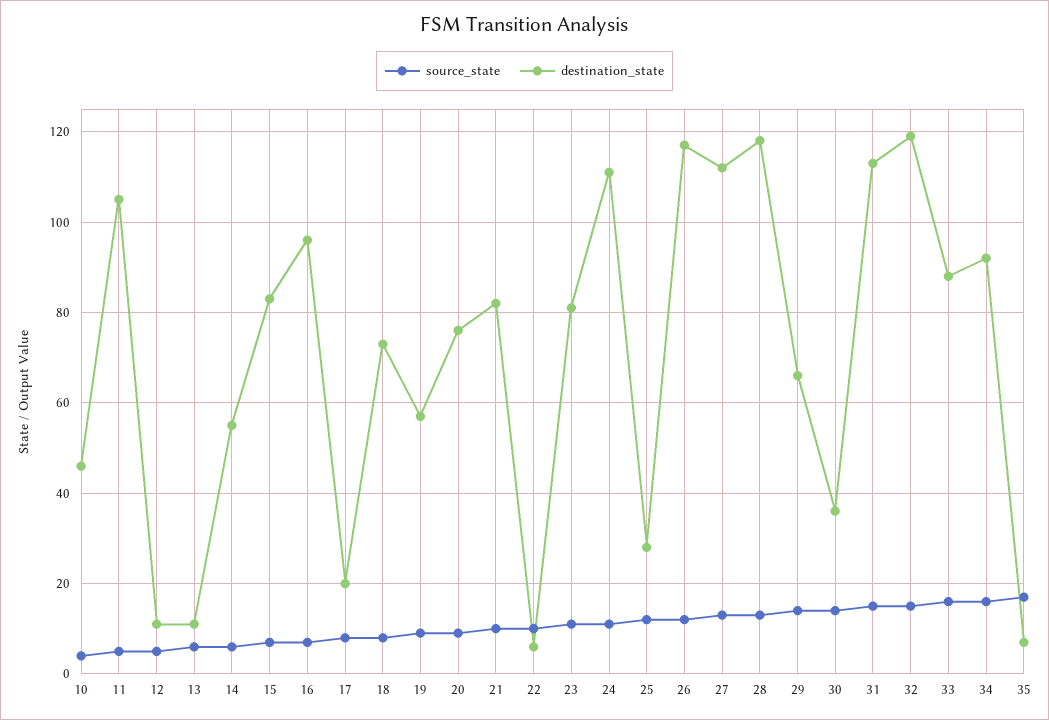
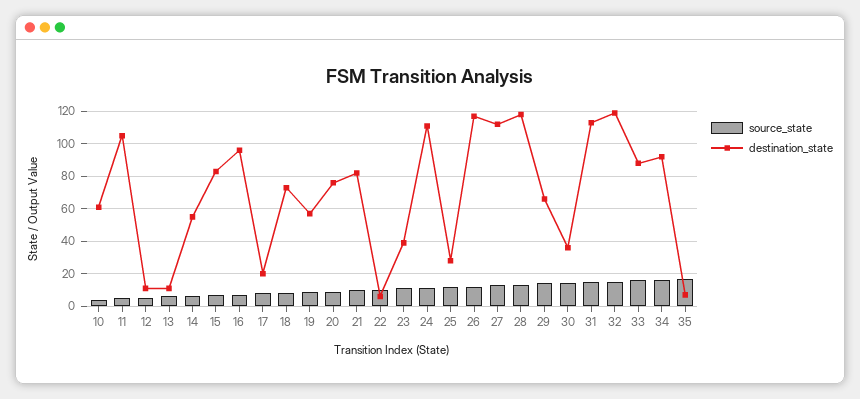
  {
    "source_state": {
      "10": 5,
      "11": 5,
      "12": 5,
      "13": 5,
      "14": 5,
      "15": 5,
      "16": 5,
      "17": 10,
      "18": 10,
      "19": 10,
      "20": 10,
      "21": 10,
      "22": 10,
      "23": 10,
      "24": 10,
      "25": 10,
      "26": 10,
      "27": 15,
      "28": 15,
      "29": 15,
      "30": 15,
      "31": 15,
      "32": 15,
      "33": 15,
      "34": 15,
      "35": 15
    },
    "destination_state": {
-     "10": 45,
+     "10": 60,
      "11": 105,
      "12": 10,
      "13": 10,
      "14": 55,
      "15": 85,
      "16": 95,
      "17": 20,
      "18": 75,
      "19": 55,
      "20": 75,
      "21": 80,
      "22": 5,
-     "23": 80,
+     "23": 40,
      "24": 110,
      "25": 30,
      "26": 115,
      "27": 110,
      "28": 120,
      "29": 65,
      "30": 35,
      "31": 115,
      "32": 120,
      "33": 90,
      "34": 90,
      "35": 5
    }
  }

